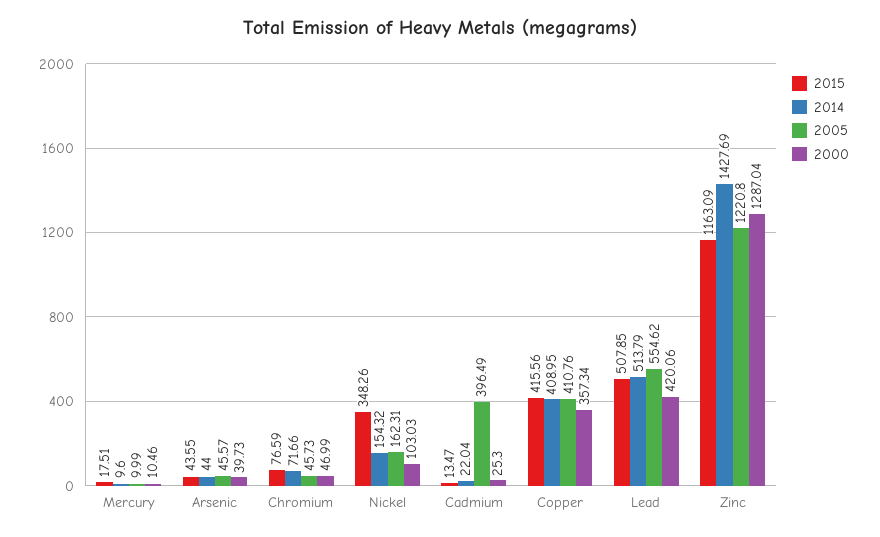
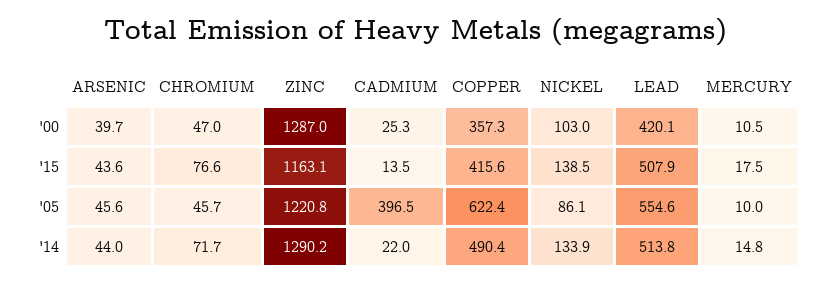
  {
    "2015": {
      "Mercury": 17.51,
      "Arsenic": 43.55,
      "Chromium": 76.59,
-     "Nickel": 348.26,
+     "Nickel": 138.5,
      "Cadmium": 13.47,
      "Copper": 415.56,
      "Lead": 507.85,
      "Zinc": 1163.09
    },
    "2014": {
-     "Mercury": 9.6,
+     "Mercury": 14.8,
      "Arsenic": 44,
      "Chromium": 71.66,
-     "Nickel": 154.32,
+     "Nickel": 133.9,
      "Cadmium": 22.04,
-     "Copper": 408.95,
+     "Copper": 490.4,
      "Lead": 513.79,
-     "Zinc": 1427.69
+     "Zinc": 1290.2
    },
    "2005": {
      "Mercury": 9.99,
      "Arsenic": 45.57,
      "Chromium": 45.73,
-     "Nickel": 162.31,
+     "Nickel": 86.1,
      "Cadmium": 396.49,
-     "Copper": 410.76,
+     "Copper": 622.4,
      "Lead": 554.62,
      "Zinc": 1220.8
    },
    "2000": {
      "Mercury": 10.46,
      "Arsenic": 39.73,
      "Chromium": 46.99,
      "Nickel": 103.03,
      "Cadmium": 25.3,
      "Copper": 357.34,
      "Lead": 420.06,
      "Zinc": 1287.04
    }
  }

